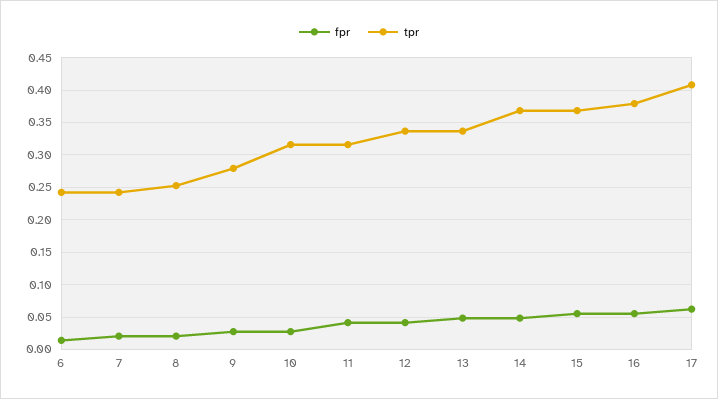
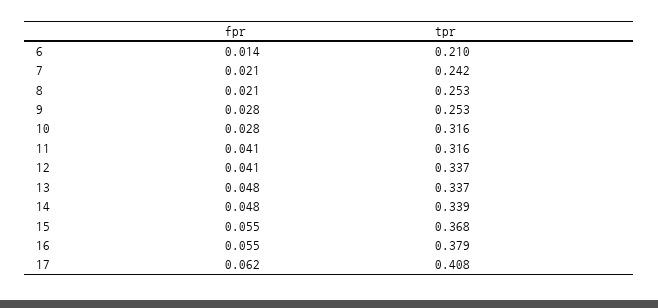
  {
    "fpr": {
      "6": 0.014,
      "7": 0.021,
      "8": 0.021,
      "9": 0.028,
      "10": 0.028,
      "11": 0.041,
      "12": 0.041,
      "13": 0.048,
      "14": 0.048,
      "15": 0.055,
      "16": 0.055,
      "17": 0.062
    },
    "tpr": {
-     "6": 0.24,
+     "6": 0.21,
      "7": 0.242,
      "8": 0.253,
-     "9": 0.28,
+     "9": 0.253,
      "10": 0.316,
      "11": 0.316,
      "12": 0.337,
      "13": 0.337,
-     "14": 0.37,
+     "14": 0.339,
      "15": 0.368,
      "16": 0.379,
      "17": 0.408
    }
  }

